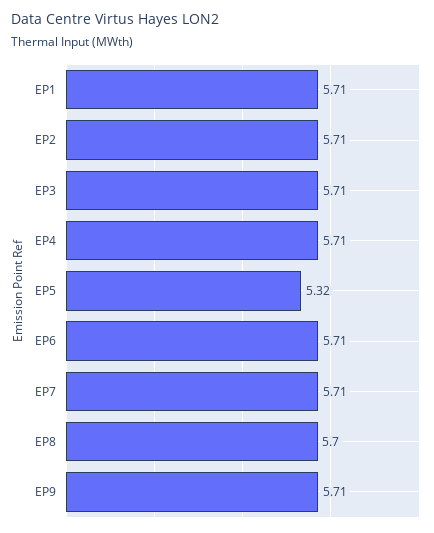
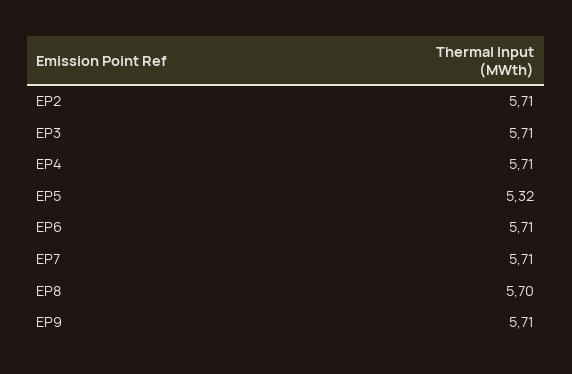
  {
-   "EP1": 5.71,
    "EP2": 5.71,
    "EP3": 5.71,
    "EP4": 5.71,
    "EP5": 5.32,
    "EP6": 5.71,
    "EP7": 5.71,
    "EP8": 5.7,
    "EP9": 5.71
  }

